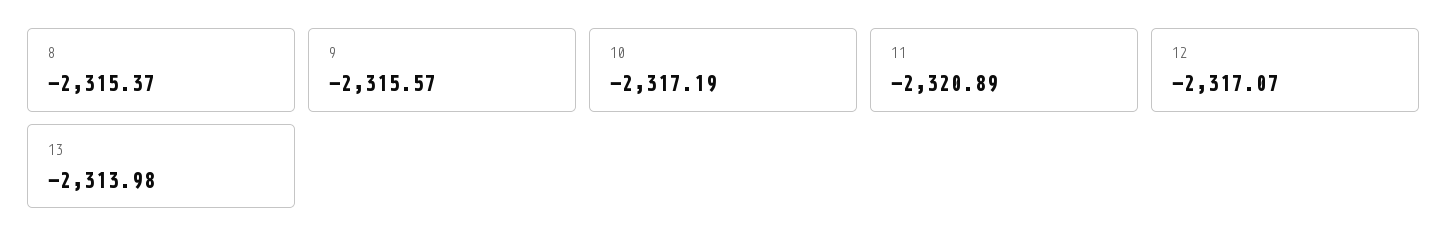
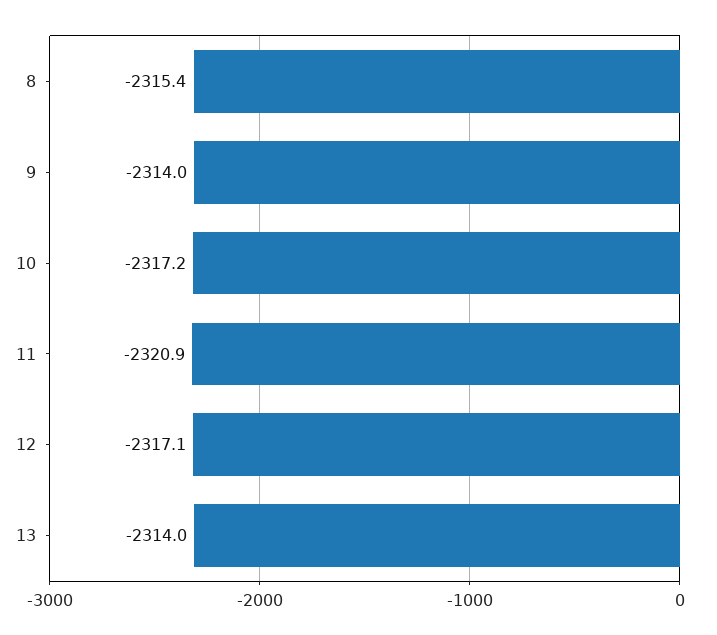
  {
    "8": -2315.37,
-   "9": -2315.57,
+   "9": -2314,
    "10": -2317.19,
    "11": -2320.89,
    "12": -2317.07,
    "13": -2313.98
  }

